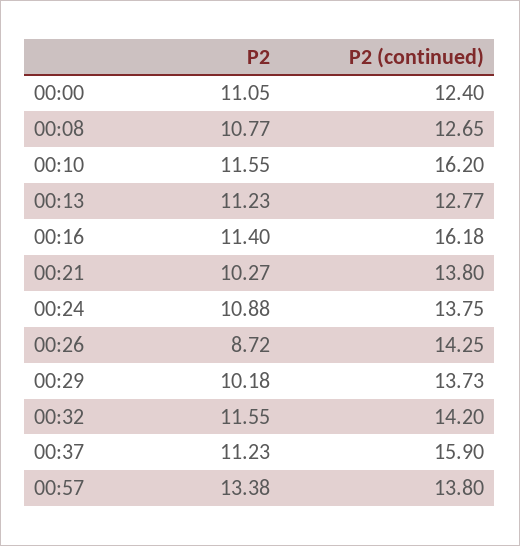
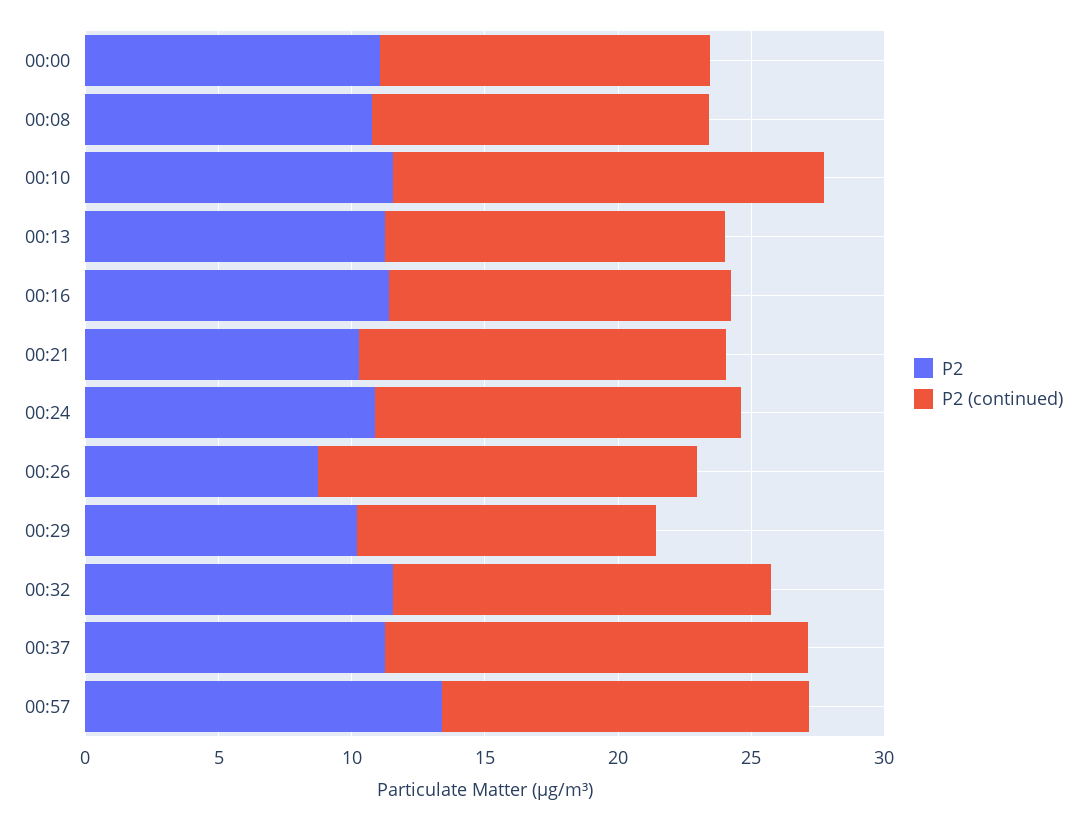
  {
    "P2": {
      "00:00": 11.05,
      "00:08": 10.77,
      "00:10": 11.55,
      "00:13": 11.23,
      "00:16": 11.4,
      "00:21": 10.27,
      "00:24": 10.88,
      "00:26": 8.72,
      "00:29": 10.18,
      "00:32": 11.55,
      "00:37": 11.23,
      "00:57": 13.38
    },
    "P2 (continued)": {
      "00:00": 12.4,
      "00:08": 12.65,
      "00:10": 16.2,
      "00:13": 12.77,
-     "00:16": 16.18,
+     "00:16": 13,
      "00:21": 13.8,
      "00:24": 13.75,
      "00:26": 14.25,
-     "00:29": 13.73,
+     "00:29": 11,
      "00:32": 14.2,
      "00:37": 15.9,
      "00:57": 13.8
    }
  }

